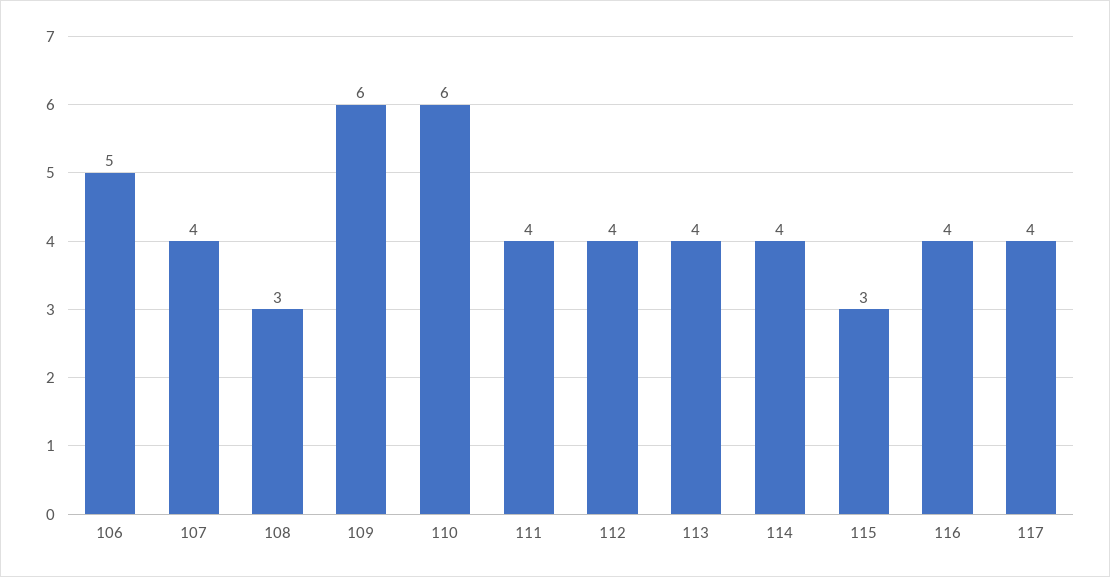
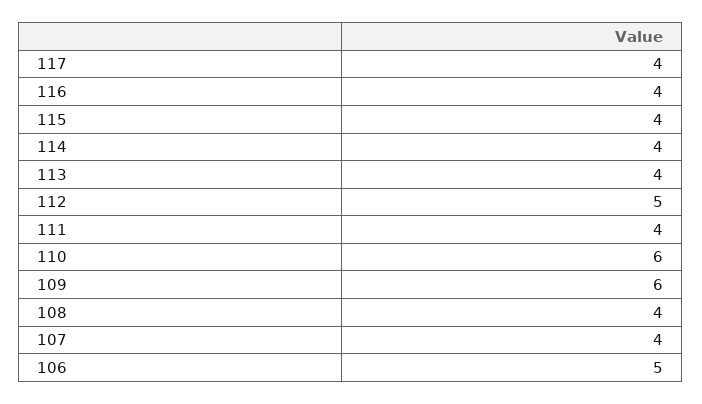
  {
    "106": 5,
    "107": 4,
-   "108": 3,
+   "108": 4,
    "109": 6,
    "110": 6,
    "111": 4,
-   "112": 4,
+   "112": 5,
    "113": 4,
    "114": 4,
-   "115": 3,
+   "115": 4,
    "116": 4,
    "117": 4
  }

